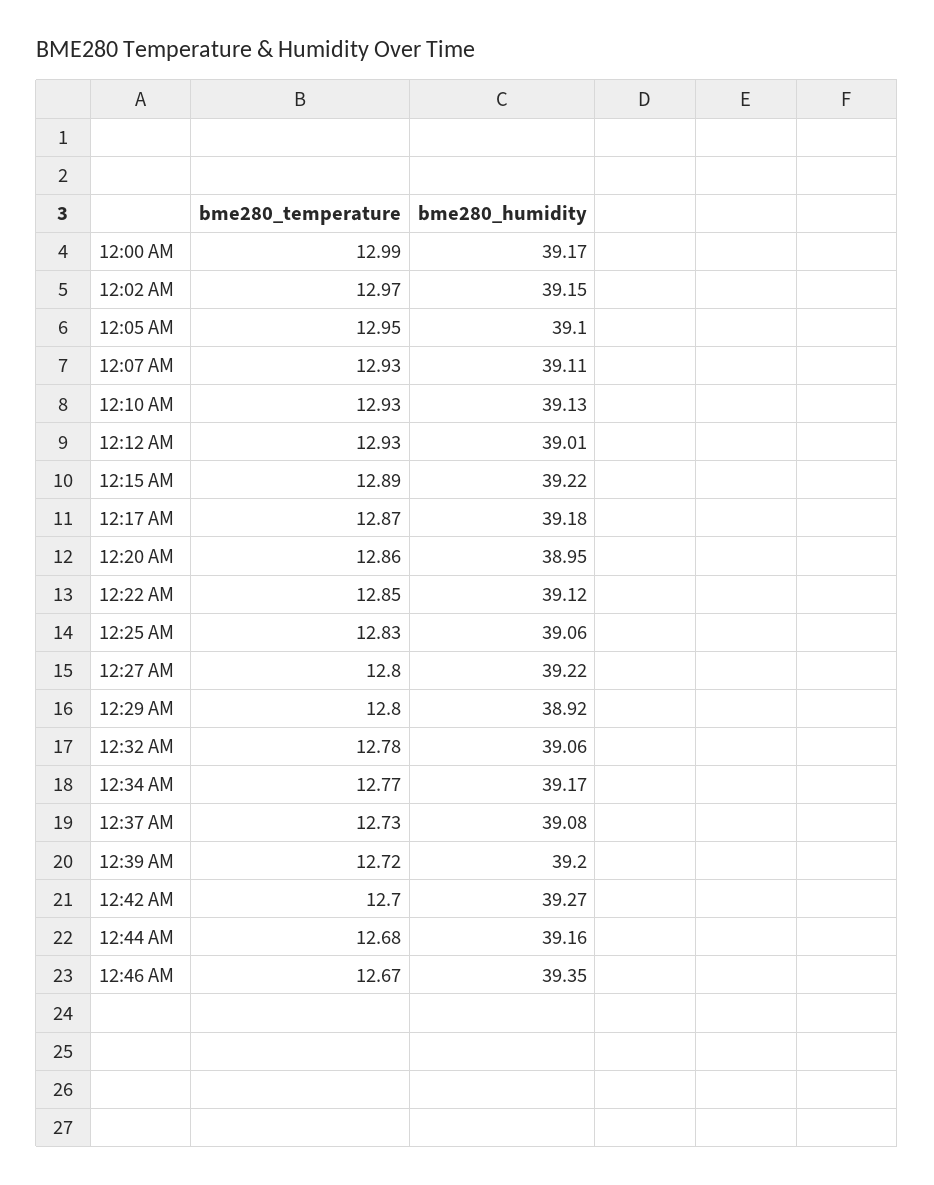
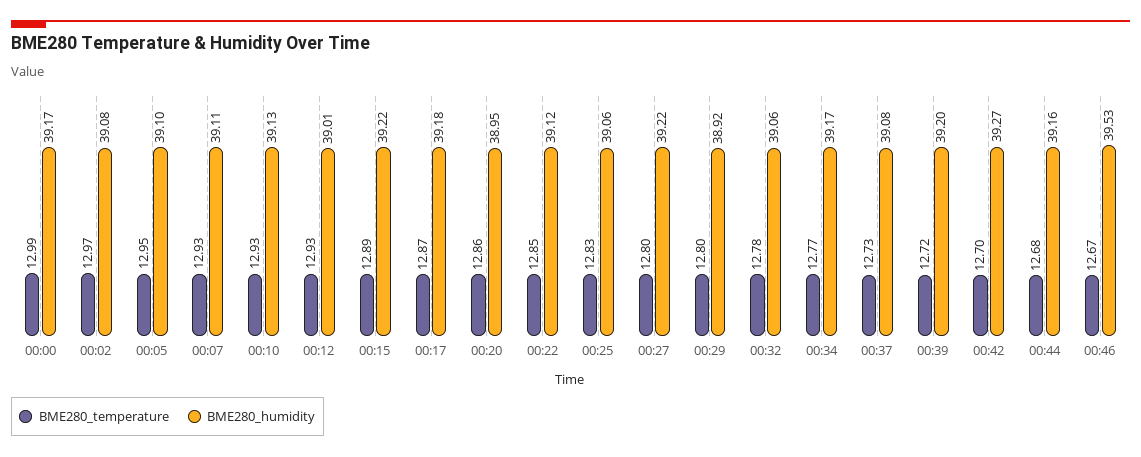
  {
    "bme280_temperature": {
      "12:00 AM": 12.99,
      "12:02 AM": 12.97,
      "12:05 AM": 12.95,
      "12:07 AM": 12.93,
      "12:10 AM": 12.93,
      "12:12 AM": 12.93,
      "12:15 AM": 12.89,
      "12:17 AM": 12.87,
      "12:20 AM": 12.86,
      "12:22 AM": 12.85,
      "12:25 AM": 12.83,
      "12:27 AM": 12.8,
      "12:29 AM": 12.8,
      "12:32 AM": 12.78,
      "12:34 AM": 12.77,
      "12:37 AM": 12.73,
      "12:39 AM": 12.72,
      "12:42 AM": 12.7,
      "12:44 AM": 12.68,
      "12:46 AM": 12.67
    },
    "bme280_humidity": {
      "12:00 AM": 39.17,
-     "12:02 AM": 39.15,
+     "12:02 AM": 39.08,
      "12:05 AM": 39.1,
      "12:07 AM": 39.11,
      "12:10 AM": 39.13,
      "12:12 AM": 39.01,
      "12:15 AM": 39.22,
      "12:17 AM": 39.18,
      "12:20 AM": 38.95,
      "12:22 AM": 39.12,
      "12:25 AM": 39.06,
      "12:27 AM": 39.22,
      "12:29 AM": 38.92,
      "12:32 AM": 39.06,
      "12:34 AM": 39.17,
      "12:37 AM": 39.08,
      "12:39 AM": 39.2,
      "12:42 AM": 39.27,
      "12:44 AM": 39.16,
-     "12:46 AM": 39.35
+     "12:46 AM": 39.53
    }
  }

